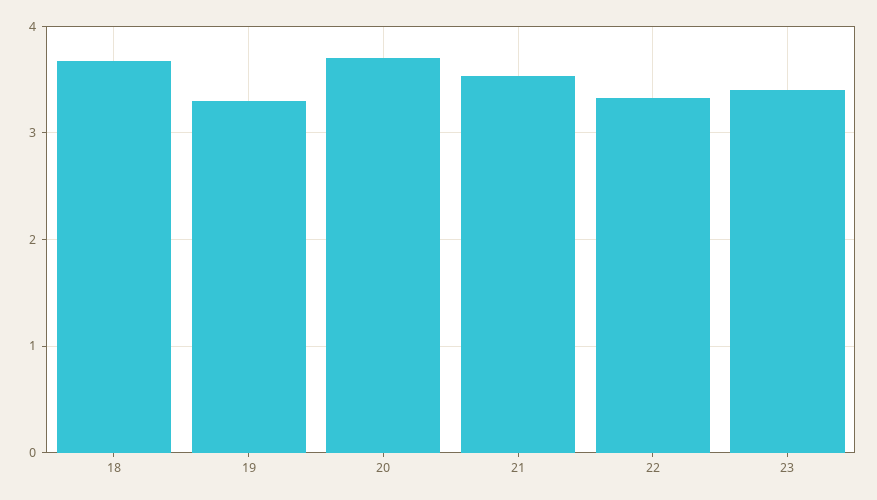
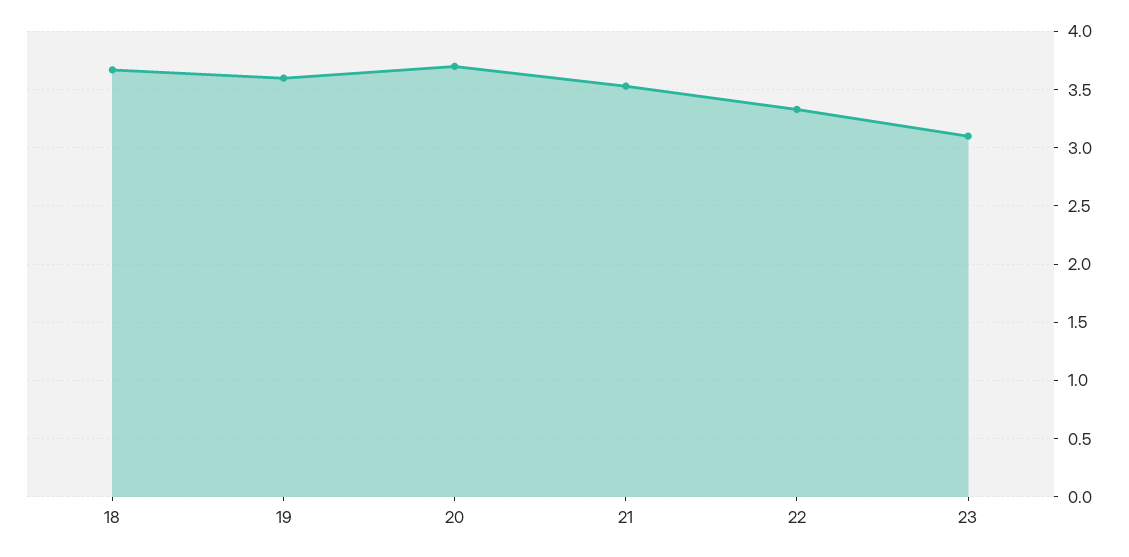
  {
    "18": 3.7,
-   "19": 3.3,
+   "19": 3.6,
    "20": 3.7,
    "21": 3.5,
    "22": 3.3,
-   "23": 3.4
+   "23": 3.1
  }

